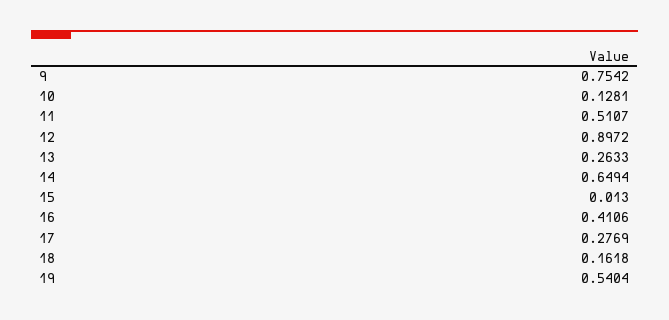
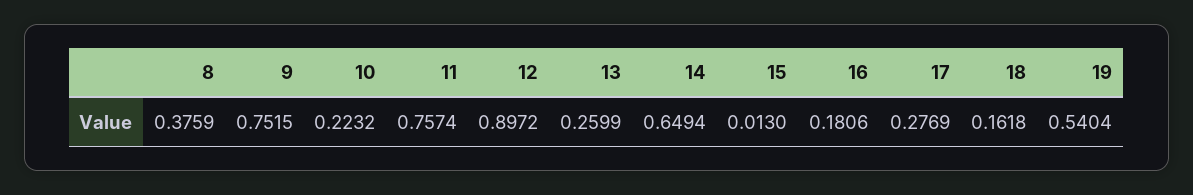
  {
-   "9": 0.7542,
+   "9": 0.7515,
-   "10": 0.1281,
+   "10": 0.2232,
-   "11": 0.5107,
+   "11": 0.7574,
    "12": 0.8972,
-   "13": 0.2633,
+   "13": 0.2599,
    "14": 0.6494,
    "15": 0.013,
-   "16": 0.4106,
+   "16": 0.1806,
    "17": 0.2769,
    "18": 0.1618,
-   "19": 0.5404
+   "19": 0.5404,
+   "8": 0.3759
  }

